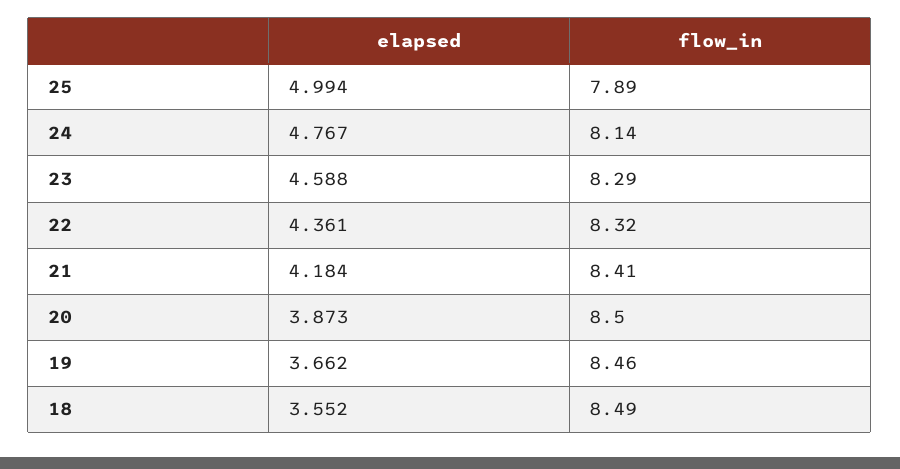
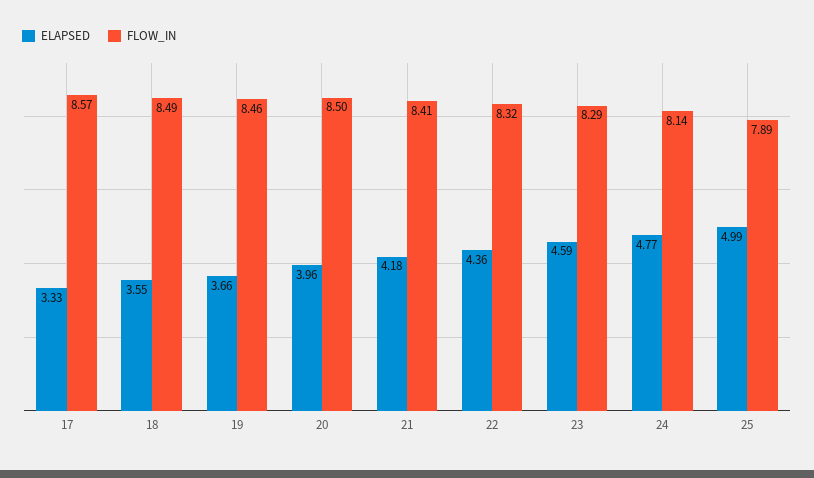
  {
    "elapsed": {
      "25": 4.994,
      "24": 4.767,
      "23": 4.588,
      "22": 4.361,
      "21": 4.184,
-     "20": 3.873,
+     "20": 3.96,
      "19": 3.662,
-     "18": 3.552
+     "18": 3.552,
+     "17": 3.33
    },
    "flow_in": {
      "25": 7.89,
      "24": 8.14,
      "23": 8.29,
      "22": 8.32,
      "21": 8.41,
      "20": 8.5,
      "19": 8.46,
-     "18": 8.49
+     "18": 8.49,
+     "17": 8.57
    }
  }

